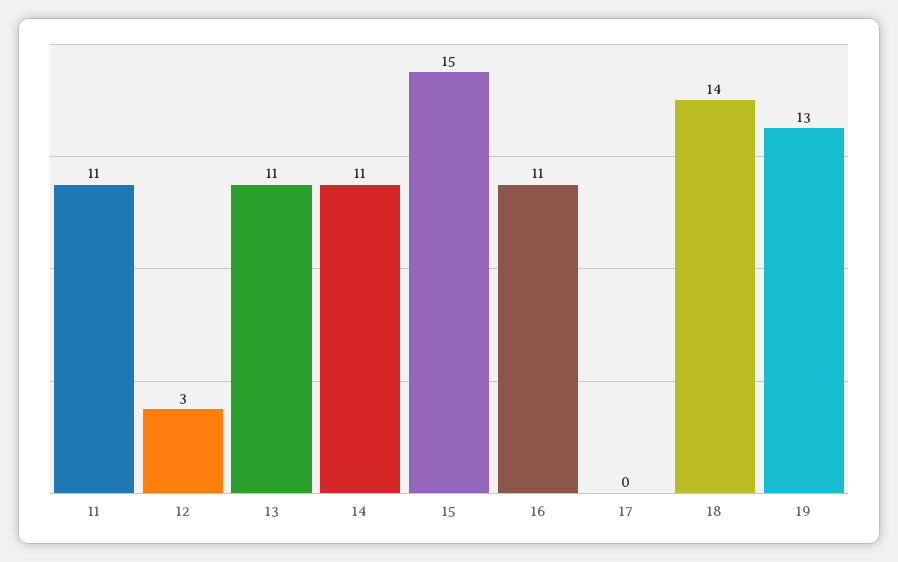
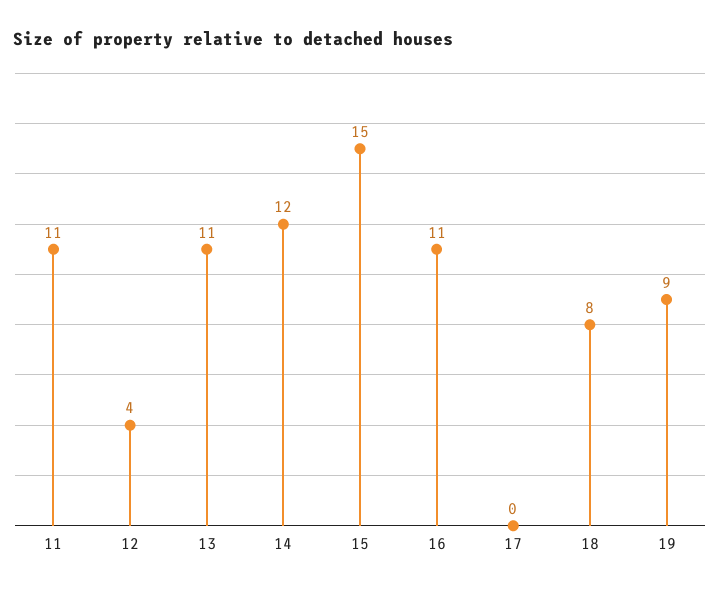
  {
    "11": 11,
-   "12": 3,
+   "12": 4,
    "13": 11,
-   "14": 11,
+   "14": 12,
    "15": 15,
    "16": 11,
    "17": 0,
-   "18": 14,
+   "18": 8,
-   "19": 13
+   "19": 9
  }

